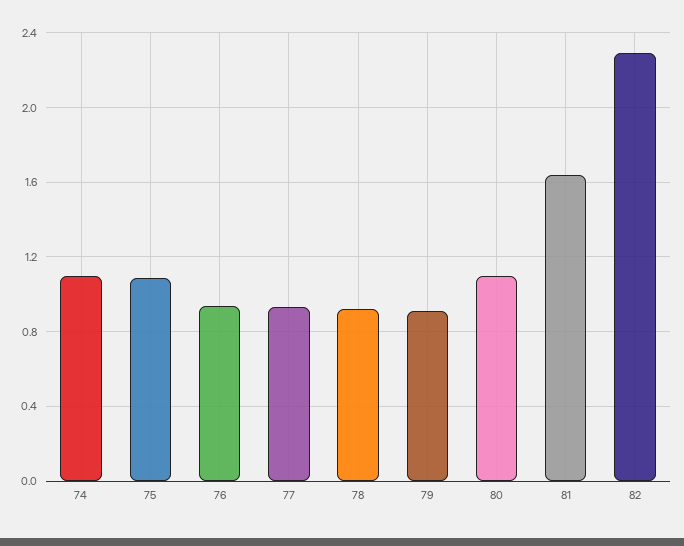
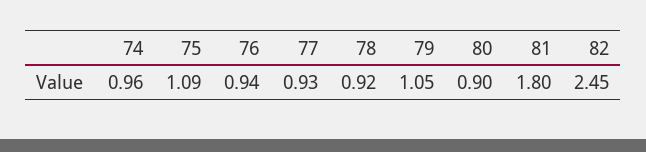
  {
-   "74": 1.1,
+   "74": 0.96,
    "75": 1.09,
    "76": 0.94,
    "77": 0.93,
    "78": 0.92,
-   "79": 0.9,
+   "79": 1.05,
-   "80": 1.1,
+   "80": 0.9,
-   "81": 1.65,
+   "81": 1.8,
-   "82": 2.3
+   "82": 2.45
  }

